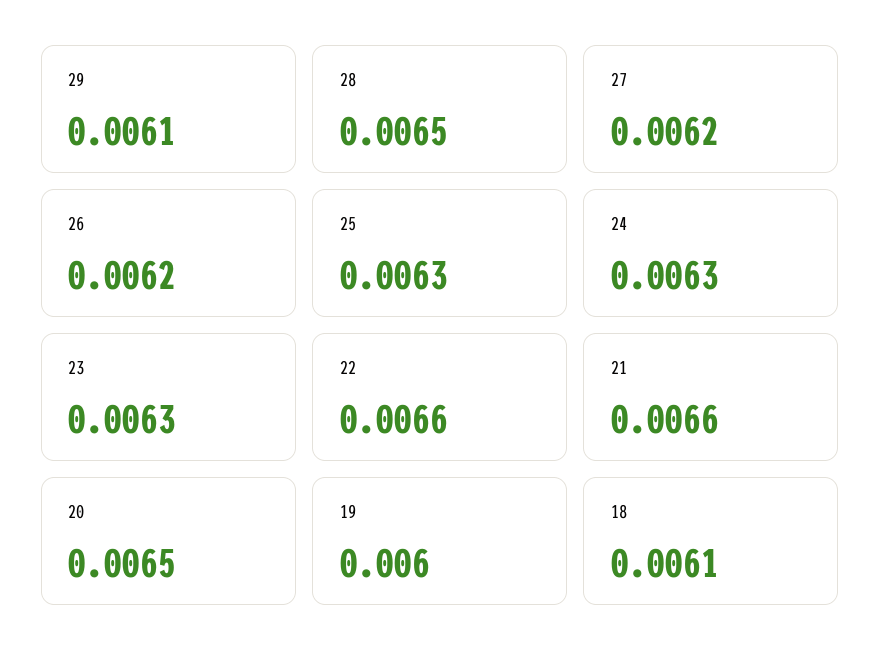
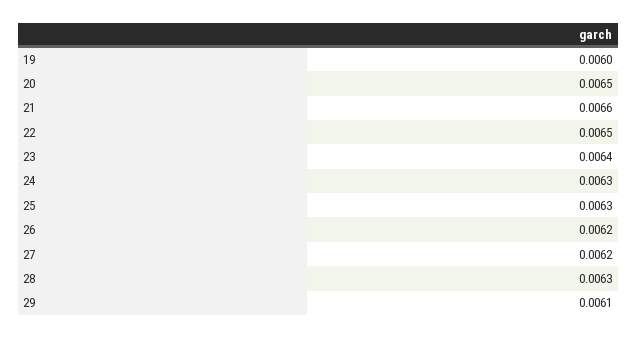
  {
    "29": 0.0061,
-   "28": 0.0065,
+   "28": 0.0063,
    "27": 0.0062,
    "26": 0.0062,
    "25": 0.0063,
    "24": 0.0063,
-   "23": 0.0063,
+   "23": 0.0064,
-   "22": 0.0066,
+   "22": 0.0065,
    "21": 0.0066,
    "20": 0.0065,
-   "19": 0.006,
+   "19": 0.006
-   "18": 0.0061
  }

